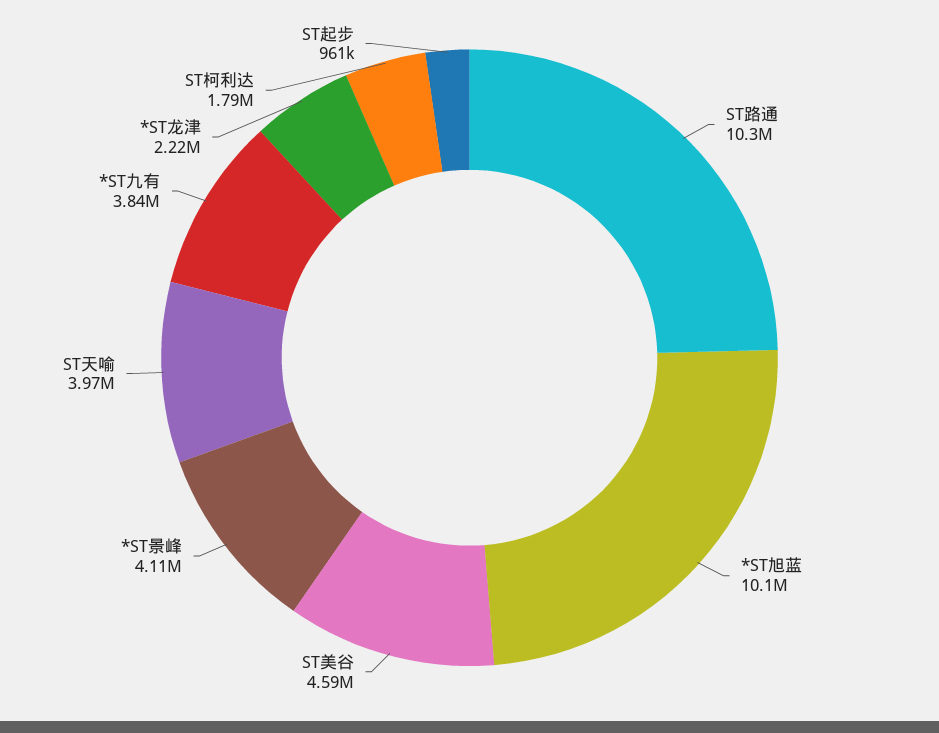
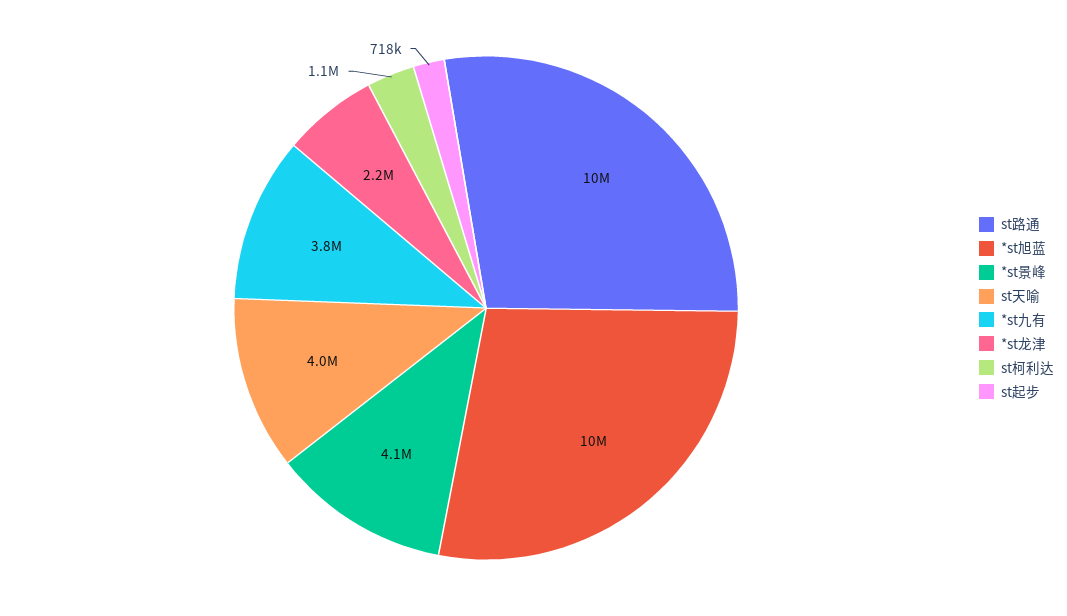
  {
    "ST路通": 10300000,
    "*ST旭蓝": 10100000,
-   "ST美谷": 4590000,
    "*ST景峰": 4110000,
    "ST天喻": 3970000,
    "*ST九有": 3840000,
    "*ST龙津": 2220000,
-   "ST柯利达": 1790000,
+   "ST柯利达": 1100000,
-   "ST起步": 961000
+   "ST起步": 718000
  }

